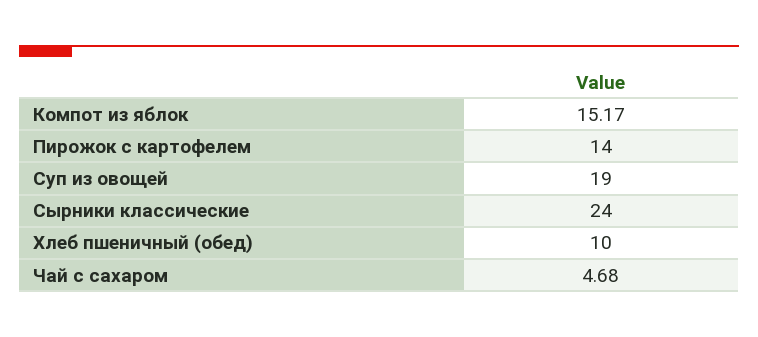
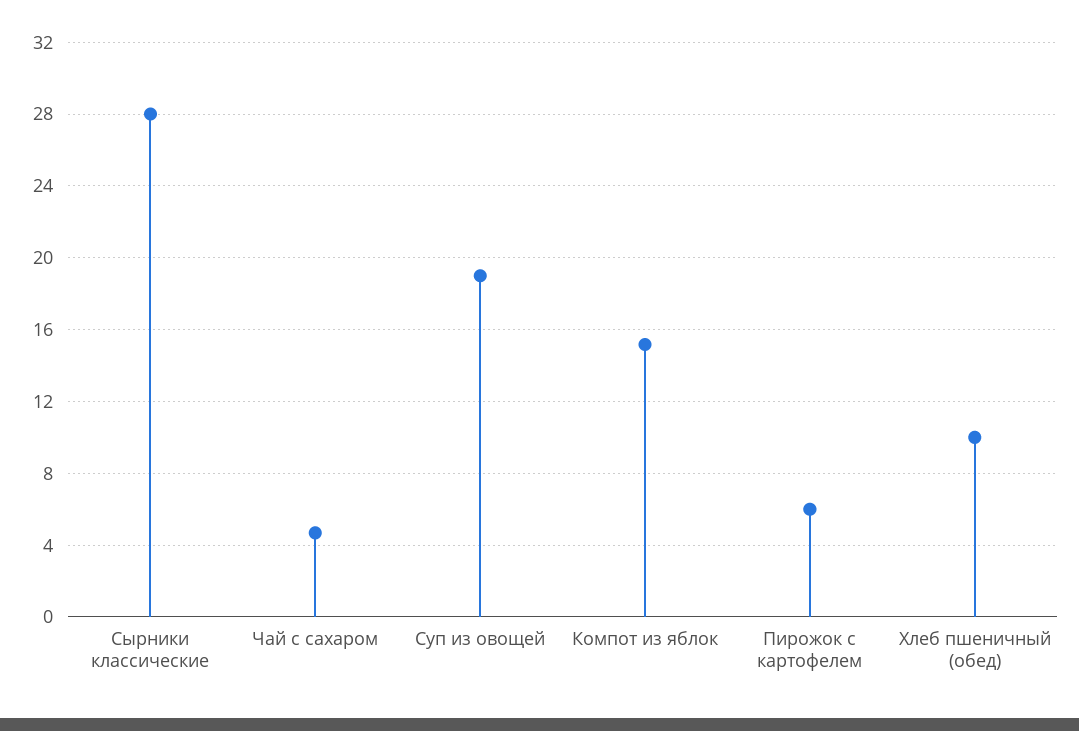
  {
    "Компот из яблок": 15.17,
-   "Пирожок с картофелем": 14,
+   "Пирожок с картофелем": 6,
    "Суп из овощей": 19,
-   "Сырники классические": 24,
+   "Сырники классические": 28,
    "Хлеб пшеничный (обед)": 10,
    "Чай с сахаром": 4.68
  }

